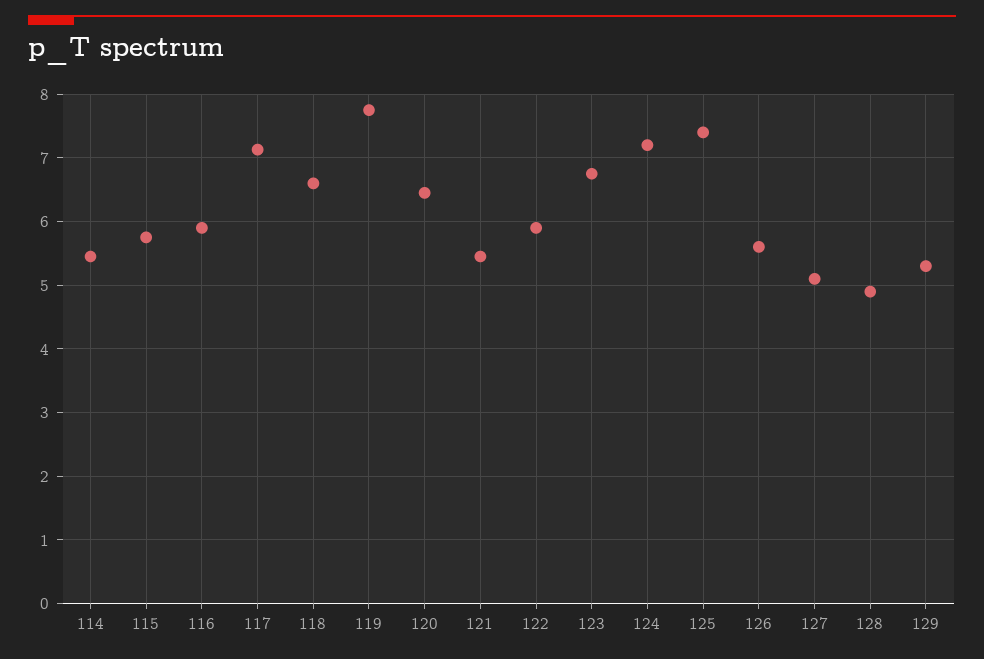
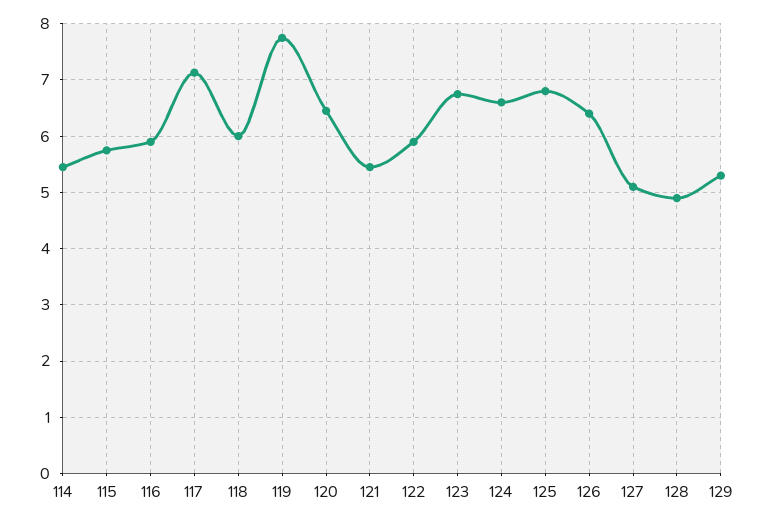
  {
    "114": 5.5,
    "115": 5.8,
    "116": 5.9,
    "117": 7.1,
-   "118": 6.6,
+   "118": 6,
    "119": 7.8,
    "120": 6.5,
    "121": 5.5,
    "122": 5.9,
    "123": 6.8,
-   "124": 7.2,
+   "124": 6.6,
-   "125": 7.4,
+   "125": 6.8,
-   "126": 5.6,
+   "126": 6.4,
    "127": 5.1,
    "128": 4.9,
    "129": 5.3
  }

